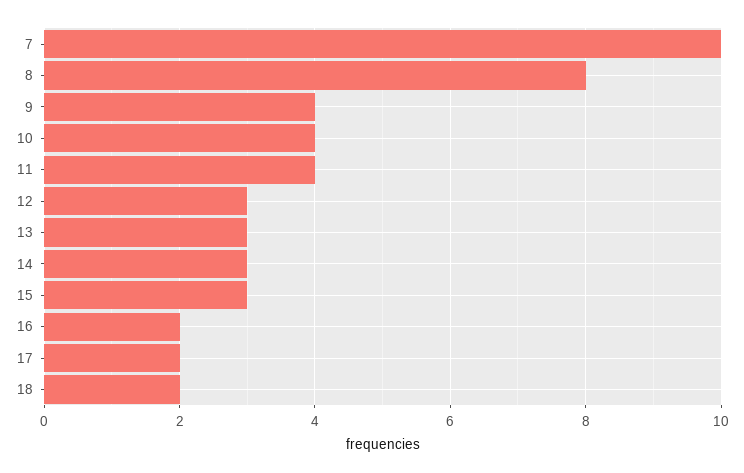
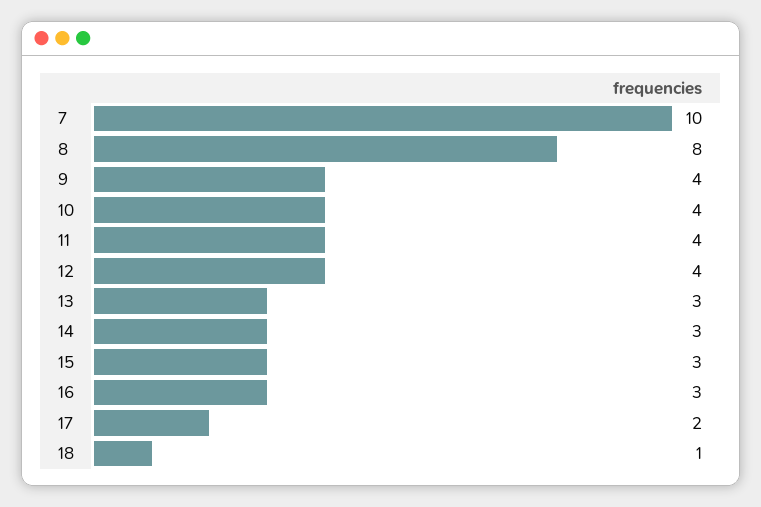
  {
    "7": 10,
    "8": 8,
    "9": 4,
    "10": 4,
    "11": 4,
-   "12": 3,
+   "12": 4,
    "13": 3,
    "14": 3,
    "15": 3,
-   "16": 2,
+   "16": 3,
    "17": 2,
-   "18": 2
+   "18": 1
  }

